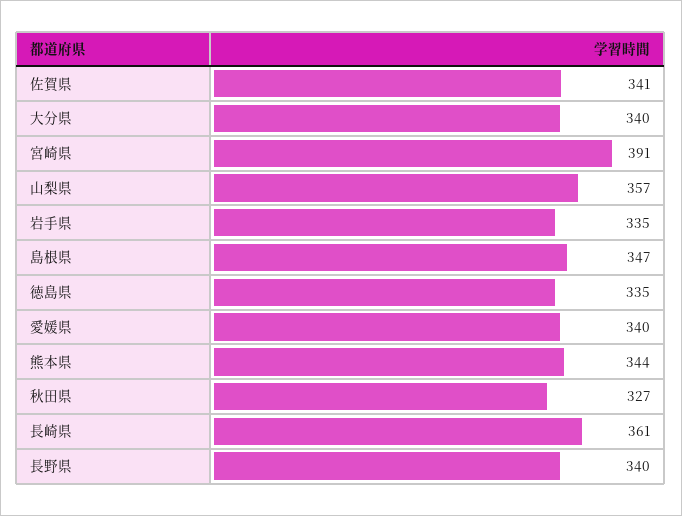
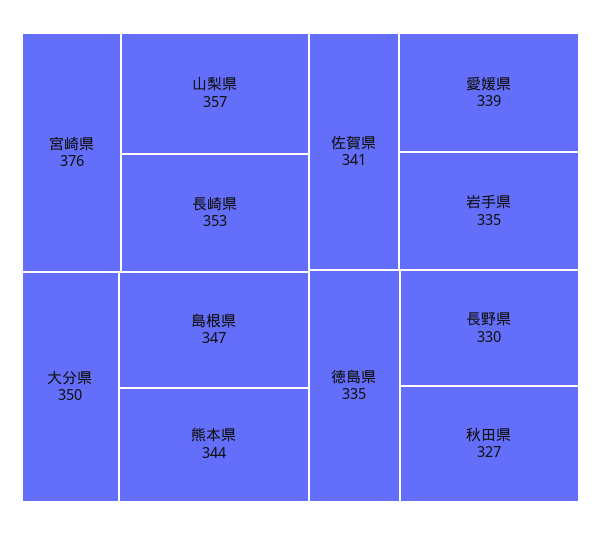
  {
    "佐賀県": 341,
-   "大分県": 340,
+   "大分県": 350,
-   "宮崎県": 391,
+   "宮崎県": 376,
    "山梨県": 357,
    "岩手県": 335,
    "島根県": 347,
    "徳島県": 335,
-   "愛媛県": 340,
+   "愛媛県": 339,
    "熊本県": 344,
    "秋田県": 327,
-   "長崎県": 361,
+   "長崎県": 353,
-   "長野県": 340
+   "長野県": 330
  }

